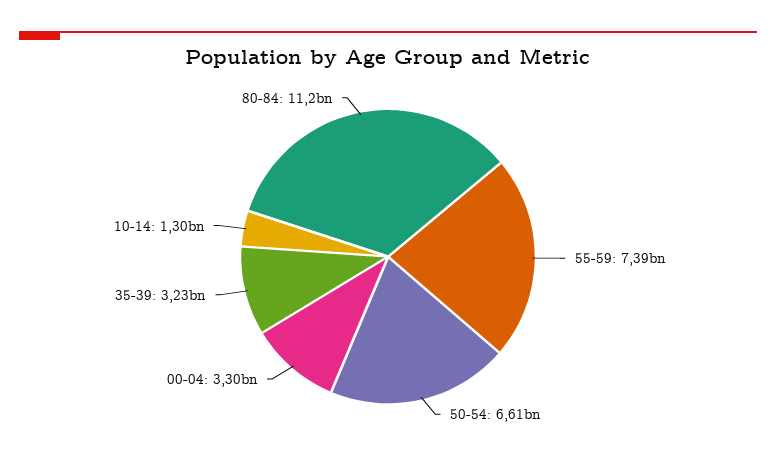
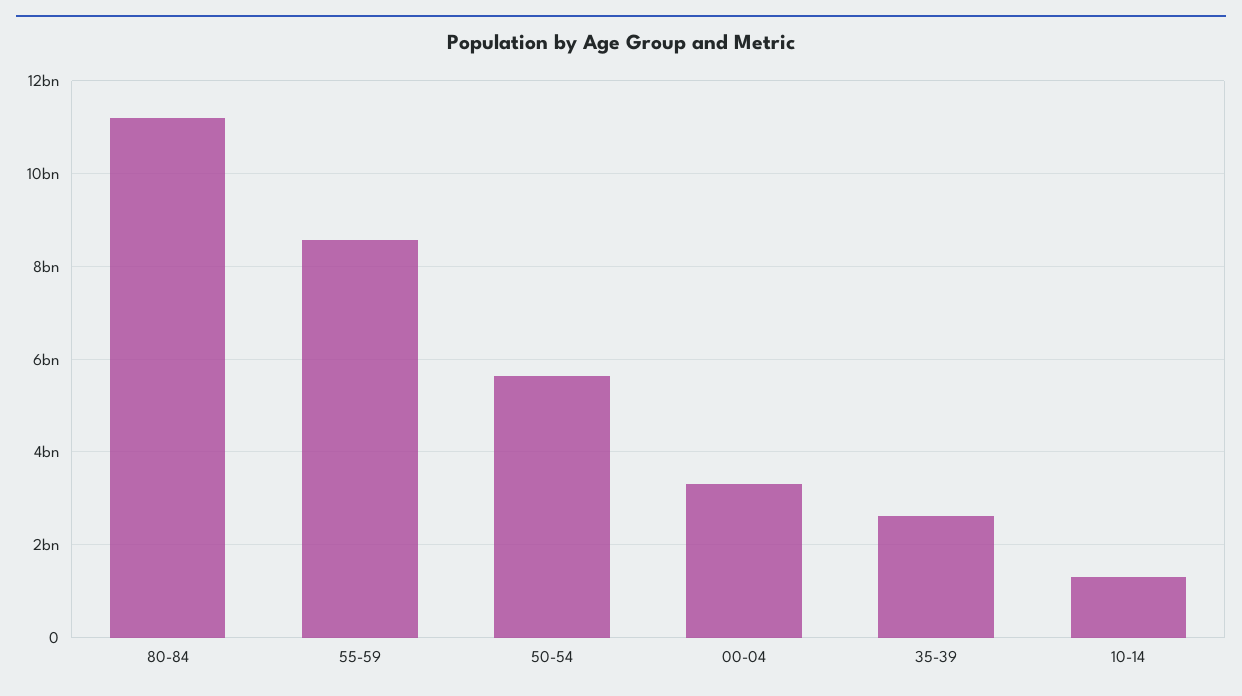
  {
-   "55-59": 7390000000,
+   "55-59": 8600000000,
-   "50-54": 6610000000,
+   "50-54": 5600000000,
    "00-04": 3300000000,
-   "35-39": 3230000000,
+   "35-39": 2600000000,
    "10-14": 1300000000,
    "80-84": 11200000000
  }

